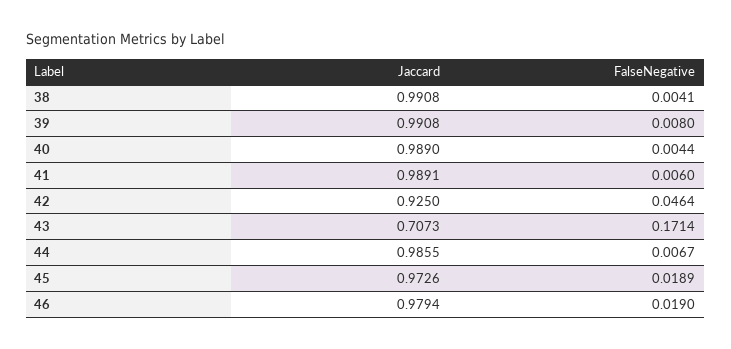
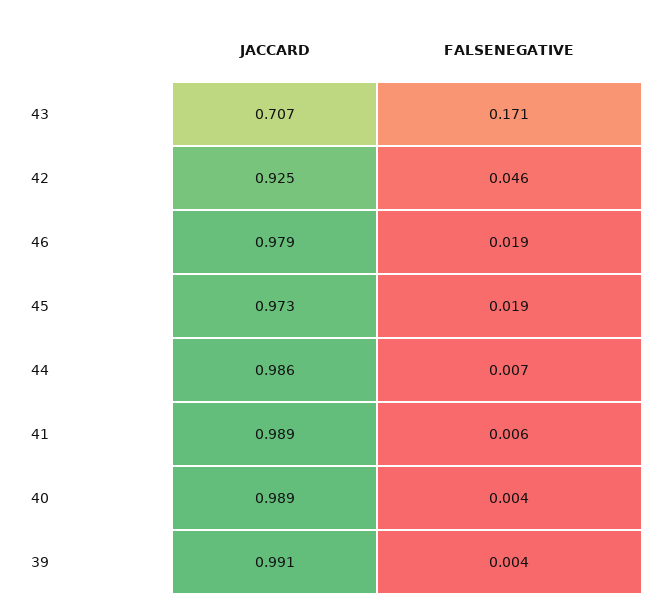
  {
    "Jaccard": {
-     "38": 0.9908,
      "39": 0.9908,
      "40": 0.989,
      "41": 0.9891,
      "42": 0.925,
      "43": 0.7073,
      "44": 0.9855,
      "45": 0.9726,
      "46": 0.9794
    },
    "FalseNegative": {
-     "38": 0.0041,
-     "39": 0.008,
+     "39": 0.004,
      "40": 0.0044,
      "41": 0.006,
      "42": 0.0464,
      "43": 0.1714,
      "44": 0.0067,
      "45": 0.0189,
      "46": 0.019
    }
  }

